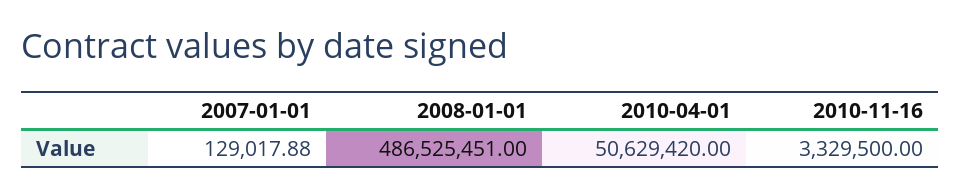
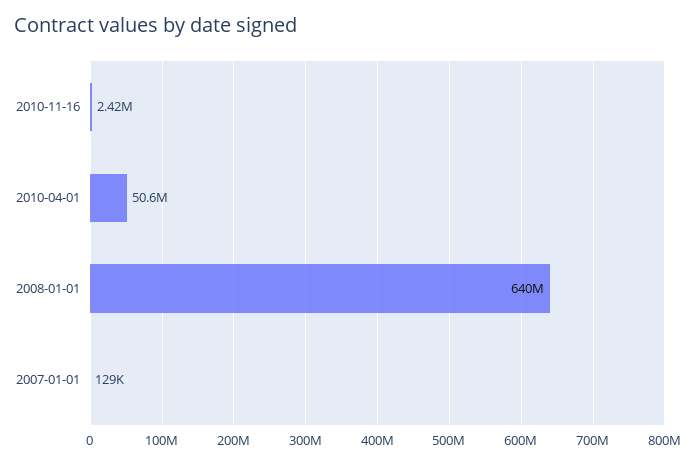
  {
    "2007-01-01": 129017.88,
-   "2008-01-01": 486525451,
+   "2008-01-01": 640000000,
    "2010-04-01": 50629420,
-   "2010-11-16": 3329500
+   "2010-11-16": 2420000
  }

